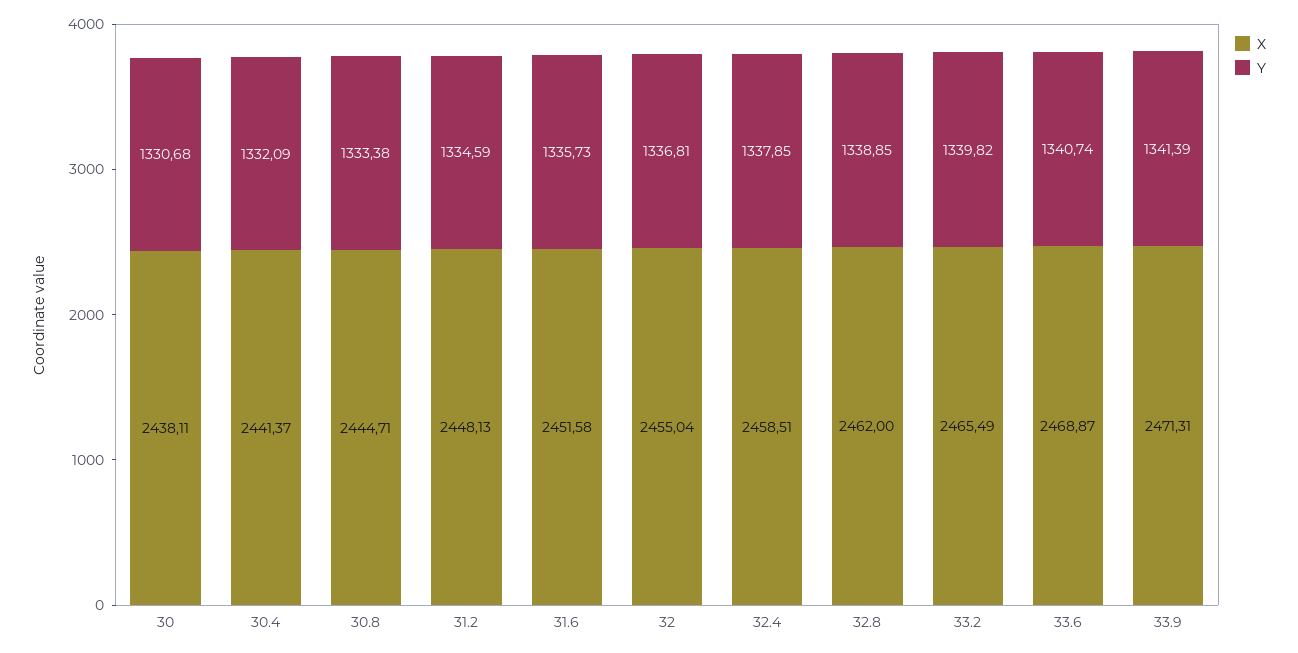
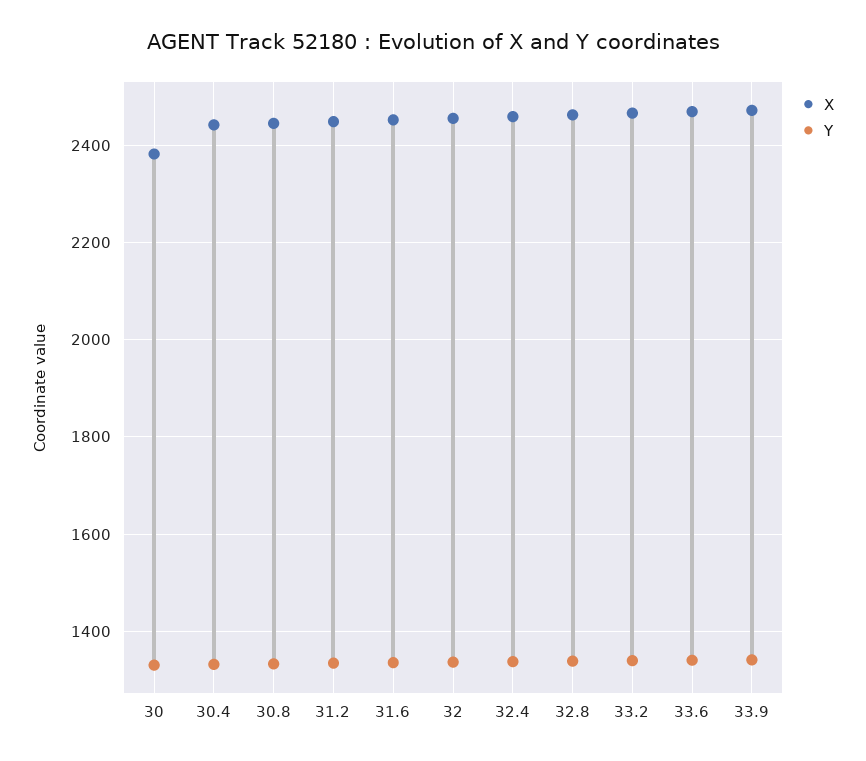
  {
    "X": {
-     "30": 2438.11,
+     "30": 2380,
      "30.4": 2441.37,
      "30.8": 2444.71,
      "31.2": 2448.13,
      "31.6": 2451.58,
      "32": 2455.04,
      "32.4": 2458.51,
      "32.8": 2462,
      "33.2": 2465.49,
      "33.6": 2468.87,
      "33.9": 2471.31
    },
    "Y": {
      "30": 1330.68,
      "30.4": 1332.09,
      "30.8": 1333.38,
      "31.2": 1334.59,
      "31.6": 1335.73,
      "32": 1336.81,
      "32.4": 1337.85,
      "32.8": 1338.85,
      "33.2": 1339.82,
      "33.6": 1340.74,
      "33.9": 1341.39
    }
  }

